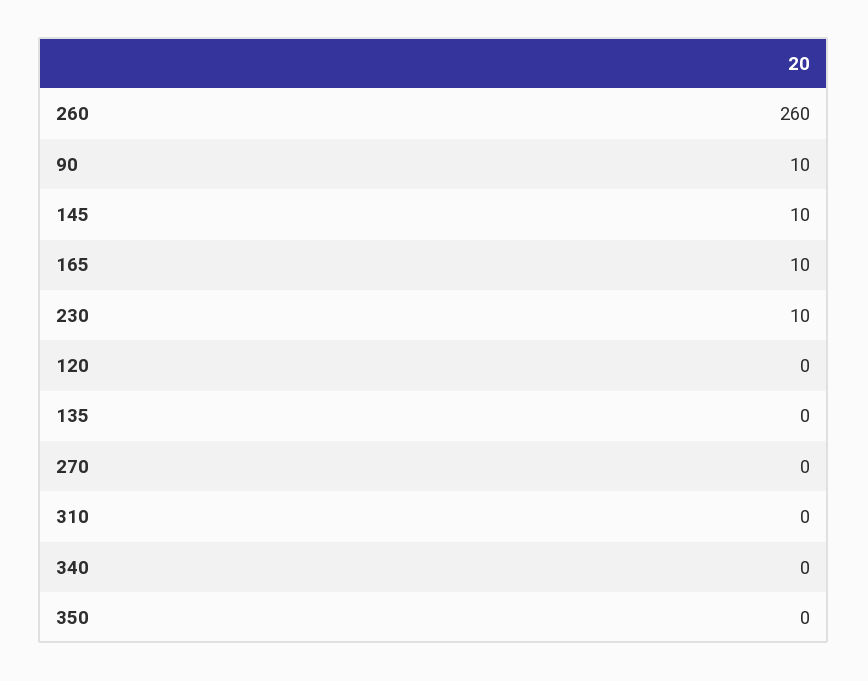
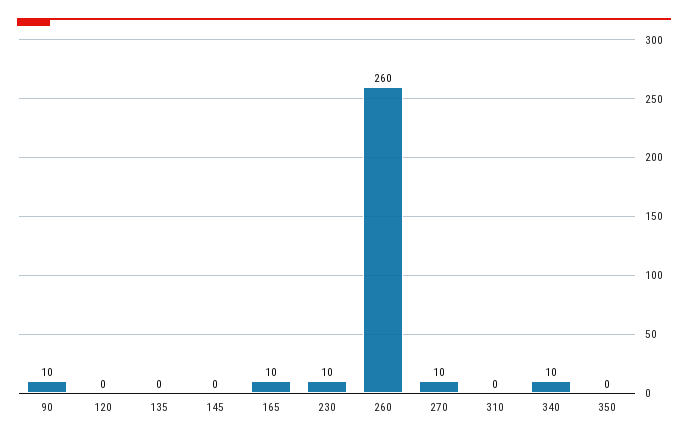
  {
    "260": 260,
    "90": 10,
-   "145": 10,
+   "145": 0,
    "165": 10,
    "230": 10,
    "120": 0,
    "135": 0,
-   "270": 0,
+   "270": 10,
    "310": 0,
-   "340": 0,
+   "340": 10,
    "350": 0
  }

